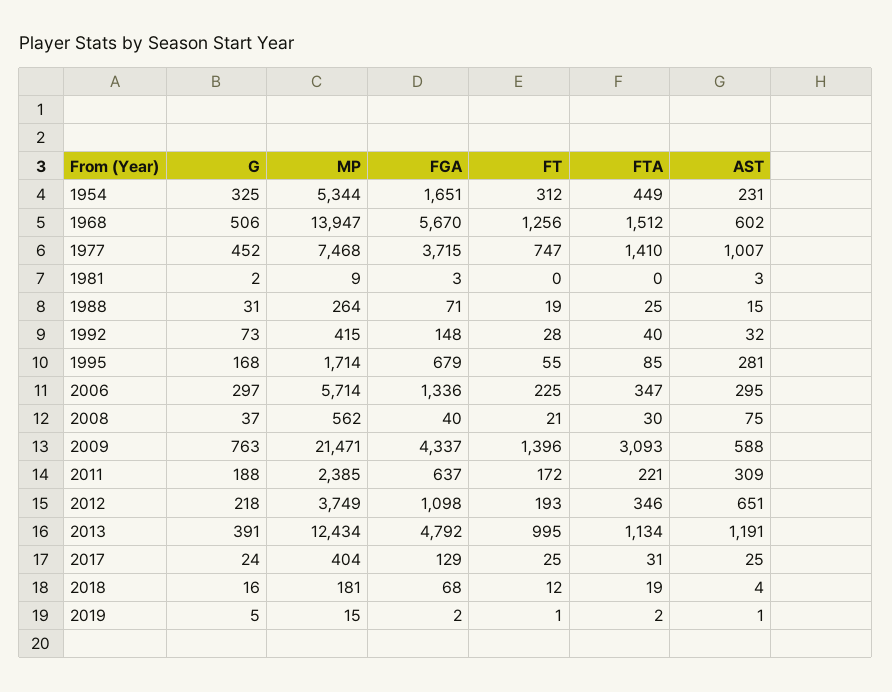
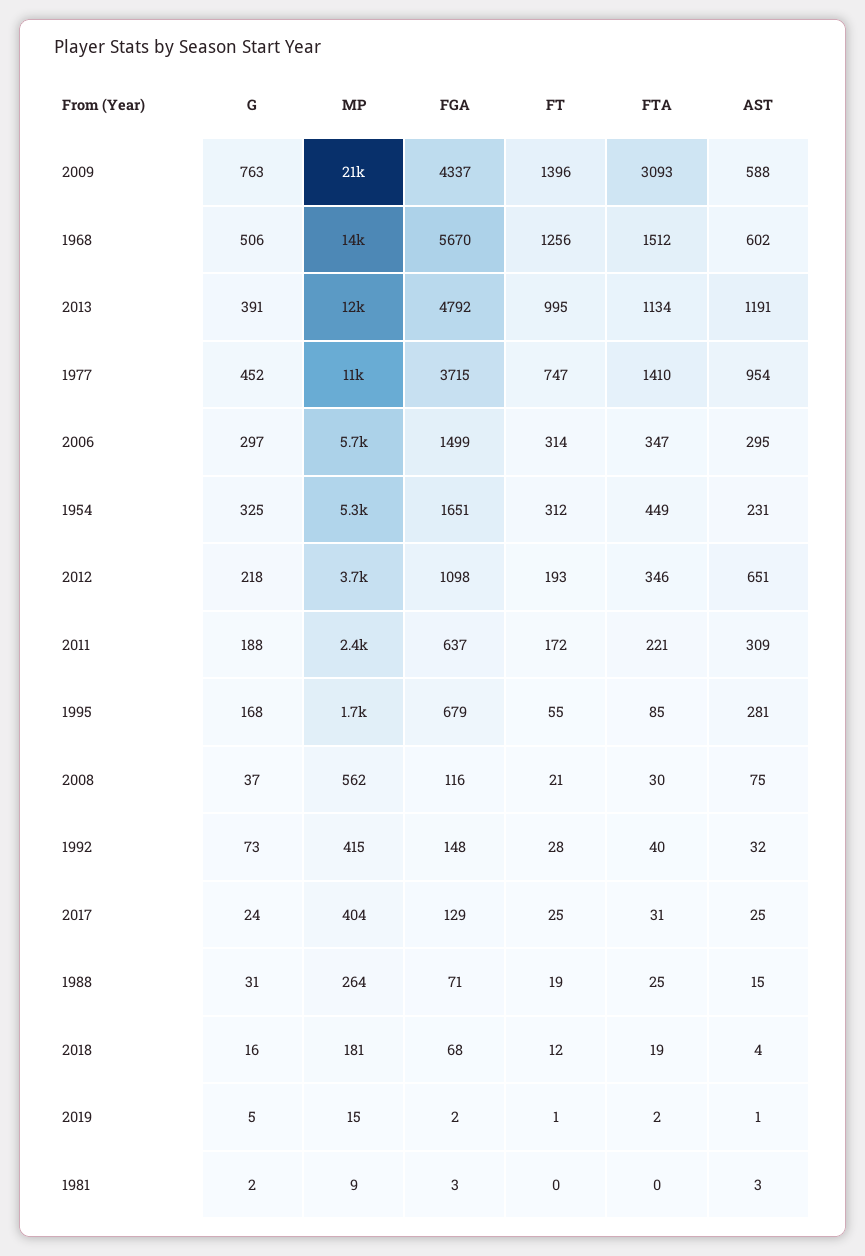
  {
    "G": {
      "1954": 325,
      "1968": 506,
      "1977": 452,
      "1981": 2,
      "1988": 31,
      "1992": 73,
      "1995": 168,
      "2006": 297,
      "2008": 37,
      "2009": 763,
      "2011": 188,
      "2012": 218,
      "2013": 391,
      "2017": 24,
      "2018": 16,
      "2019": 5
    },
    "MP": {
      "1954": 5344,
      "1968": 13947,
-     "1977": 7468,
+     "1977": 11000,
      "1981": 9,
      "1988": 264,
      "1992": 415,
      "1995": 1714,
      "2006": 5714,
      "2008": 562,
      "2009": 21471,
      "2011": 2385,
      "2012": 3749,
      "2013": 12434,
      "2017": 404,
      "2018": 181,
      "2019": 15
    },
    "FGA": {
      "1954": 1651,
      "1968": 5670,
      "1977": 3715,
      "1981": 3,
      "1988": 71,
      "1992": 148,
      "1995": 679,
-     "2006": 1336,
+     "2006": 1499,
-     "2008": 40,
+     "2008": 116,
      "2009": 4337,
      "2011": 637,
      "2012": 1098,
      "2013": 4792,
      "2017": 129,
      "2018": 68,
      "2019": 2
    },
    "FT": {
      "1954": 312,
      "1968": 1256,
      "1977": 747,
      "1981": 0,
      "1988": 19,
      "1992": 28,
      "1995": 55,
-     "2006": 225,
+     "2006": 314,
      "2008": 21,
      "2009": 1396,
      "2011": 172,
      "2012": 193,
      "2013": 995,
      "2017": 25,
      "2018": 12,
      "2019": 1
    },
    "FTA": {
      "1954": 449,
      "1968": 1512,
      "1977": 1410,
      "1981": 0,
      "1988": 25,
      "1992": 40,
      "1995": 85,
      "2006": 347,
      "2008": 30,
      "2009": 3093,
      "2011": 221,
      "2012": 346,
      "2013": 1134,
      "2017": 31,
      "2018": 19,
      "2019": 2
    },
    "AST": {
      "1954": 231,
      "1968": 602,
-     "1977": 1007,
+     "1977": 954,
      "1981": 3,
      "1988": 15,
      "1992": 32,
      "1995": 281,
      "2006": 295,
      "2008": 75,
      "2009": 588,
      "2011": 309,
      "2012": 651,
      "2013": 1191,
      "2017": 25,
      "2018": 4,
      "2019": 1
    }
  }

